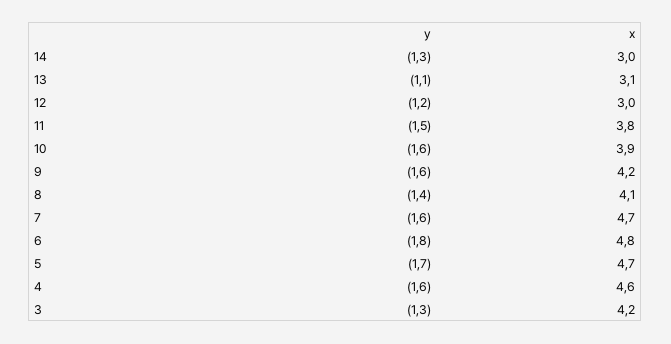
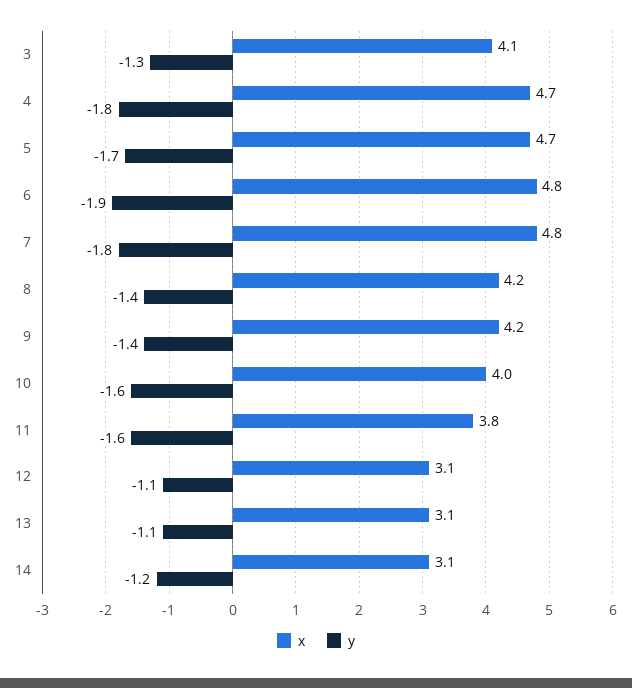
  {
    "y": {
-     "14": -1.3,
+     "14": -1.2,
      "13": -1.1,
-     "12": -1.2,
+     "12": -1.1,
-     "11": -1.5,
+     "11": -1.6,
      "10": -1.6,
-     "9": -1.6,
+     "9": -1.4,
      "8": -1.4,
-     "7": -1.6,
+     "7": -1.8,
-     "6": -1.8,
+     "6": -1.9,
      "5": -1.7,
-     "4": -1.6,
+     "4": -1.8,
      "3": -1.3
    },
    "x": {
-     "14": 3,
+     "14": 3.1,
      "13": 3.1,
-     "12": 3,
+     "12": 3.1,
      "11": 3.8,
-     "10": 3.9,
+     "10": 4,
      "9": 4.2,
-     "8": 4.1,
+     "8": 4.2,
-     "7": 4.7,
+     "7": 4.8,
      "6": 4.8,
      "5": 4.7,
-     "4": 4.6,
+     "4": 4.7,
-     "3": 4.2
+     "3": 4.1
    }
  }

